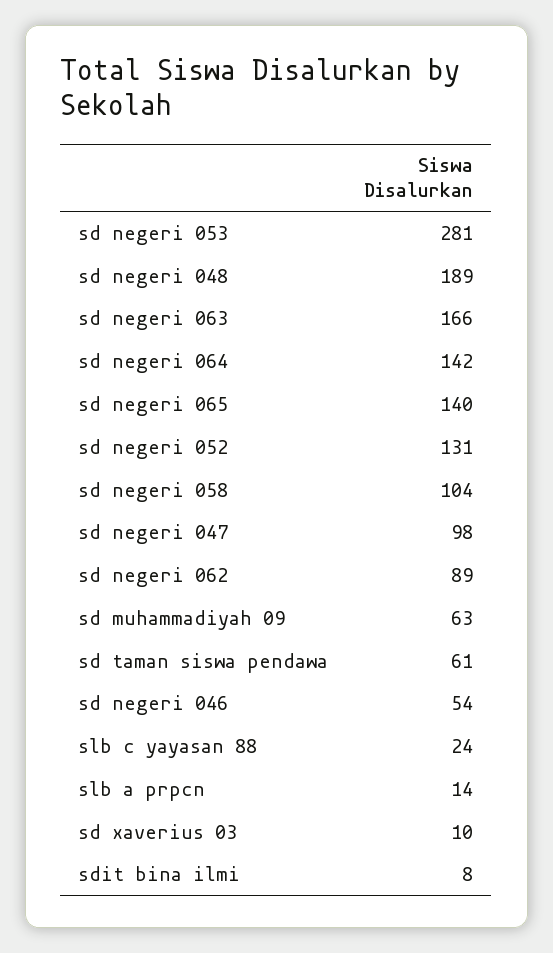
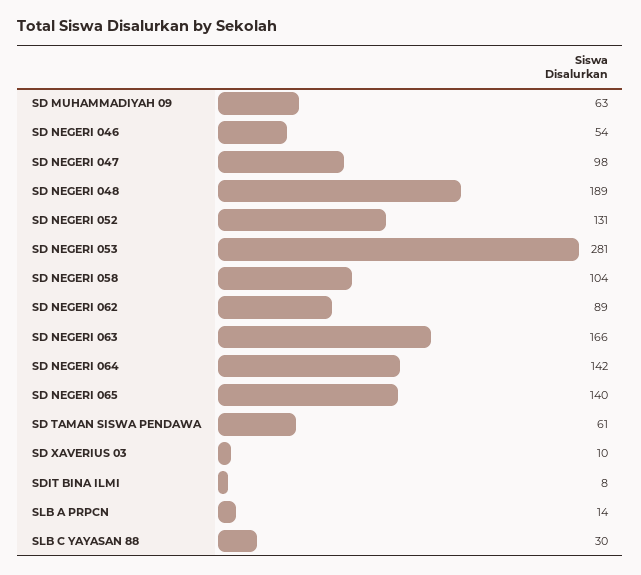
  {
    "sd negeri 053": 281,
    "sd negeri 048": 189,
    "sd negeri 063": 166,
    "sd negeri 064": 142,
    "sd negeri 065": 140,
    "sd negeri 052": 131,
    "sd negeri 058": 104,
    "sd negeri 047": 98,
    "sd negeri 062": 89,
    "sd muhammadiyah 09": 63,
    "sd taman siswa pendawa": 61,
    "sd negeri 046": 54,
-   "slb c yayasan 88": 24,
+   "slb c yayasan 88": 30,
    "slb a prpcn": 14,
    "sd xaverius 03": 10,
    "sdit bina ilmi": 8
  }

